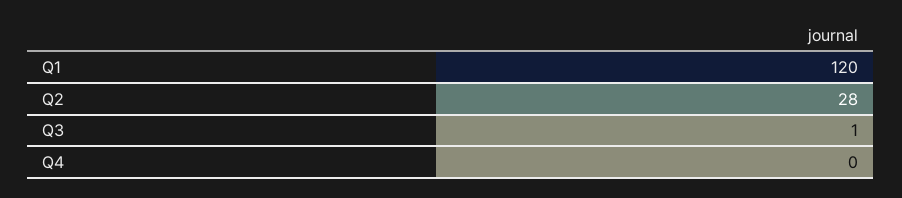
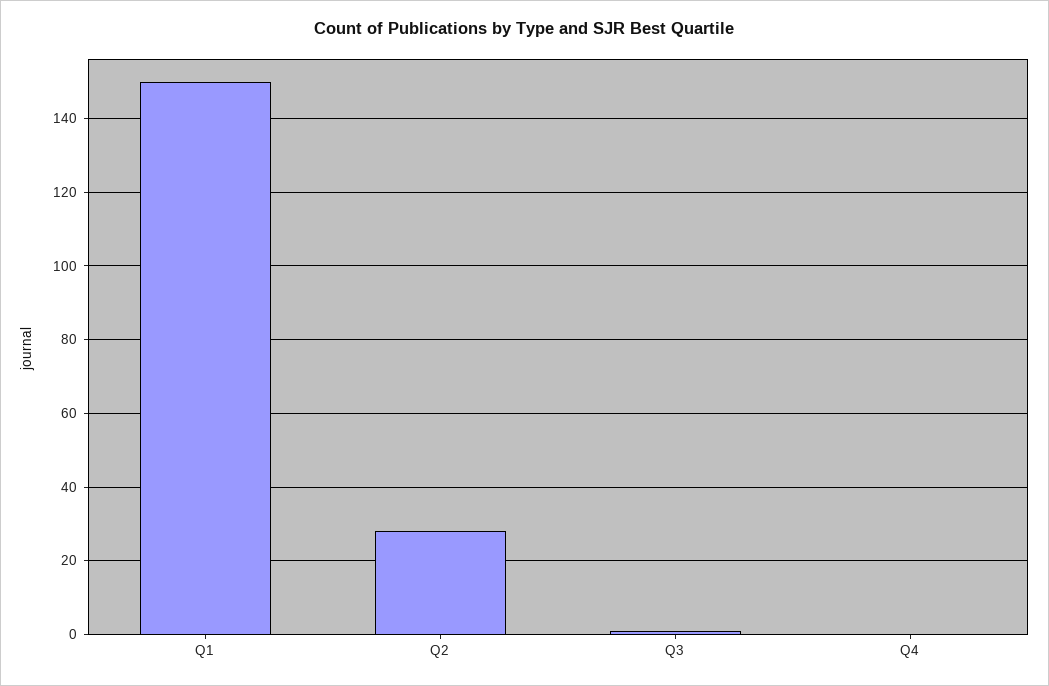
  {
-   "Q1": 120,
+   "Q1": 150,
    "Q2": 28,
    "Q3": 1,
    "Q4": 0
  }

